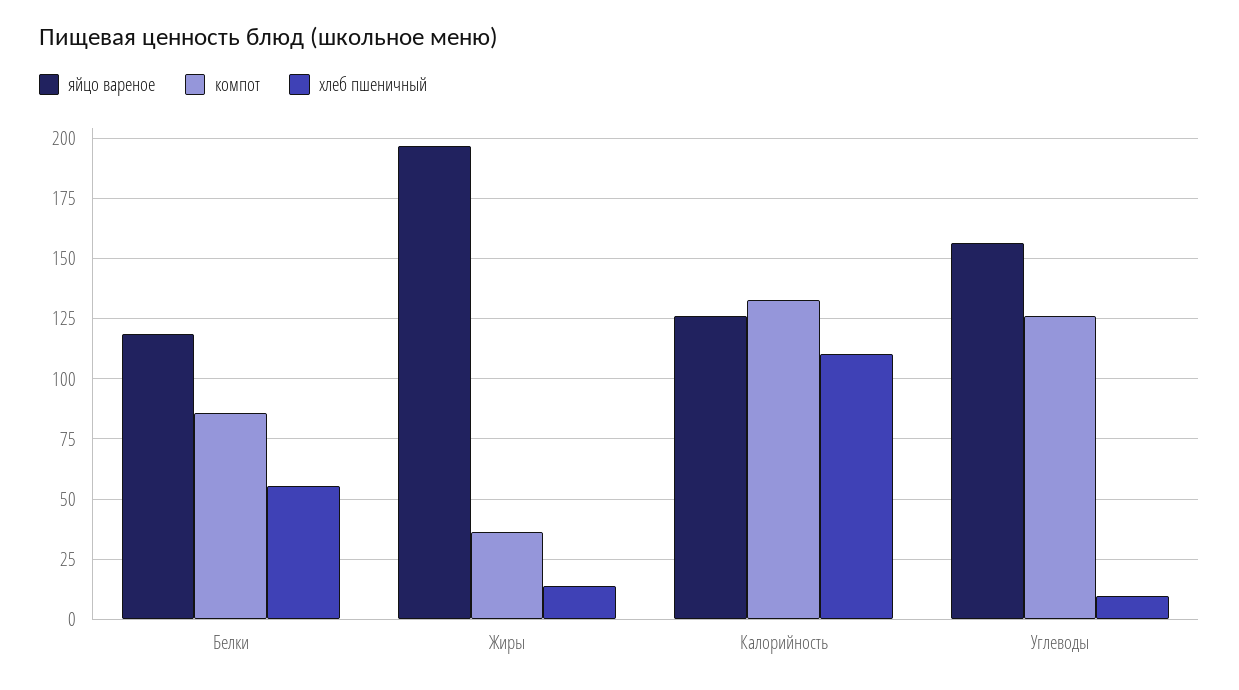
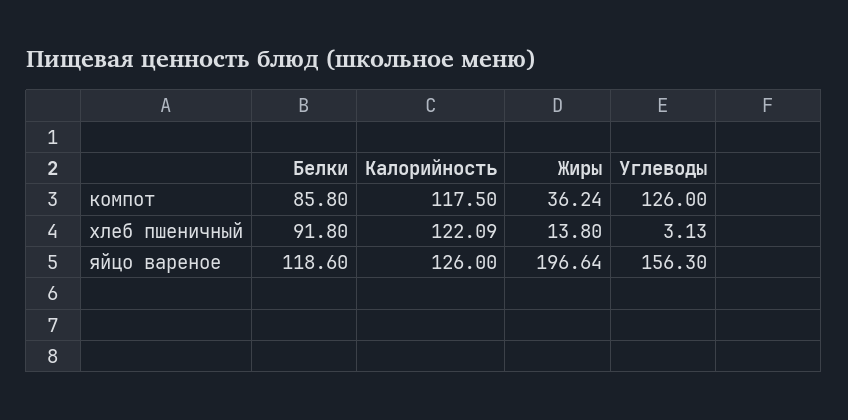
  {
    "яйцо вареное": {
      "Белки": 118.6,
      "Жиры": 196.64,
      "Калорийность": 126,
      "Углеводы": 156.3
    },
    "компот": {
      "Белки": 85.8,
      "Жиры": 36.24,
-     "Калорийность": 132.5,
+     "Калорийность": 117.5,
      "Углеводы": 126
    },
    "хлеб пшеничный": {
-     "Белки": 55,
+     "Белки": 91.8,
      "Жиры": 13.8,
-     "Калорийность": 110,
+     "Калорийность": 122.09,
-     "Углеводы": 10
+     "Углеводы": 3.13
    }
  }

